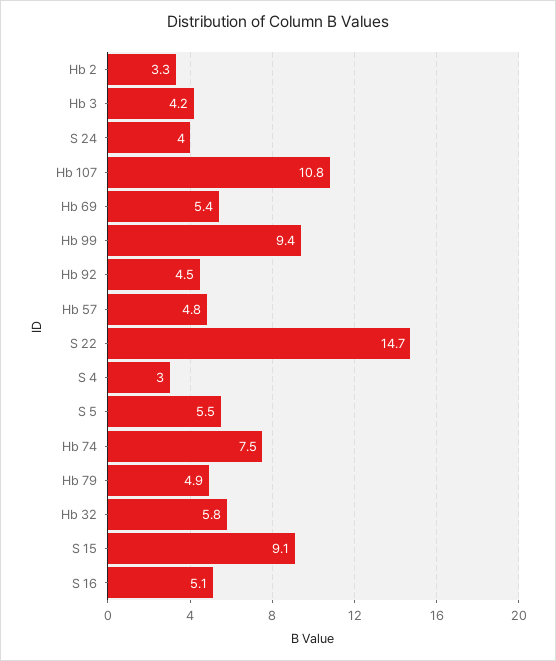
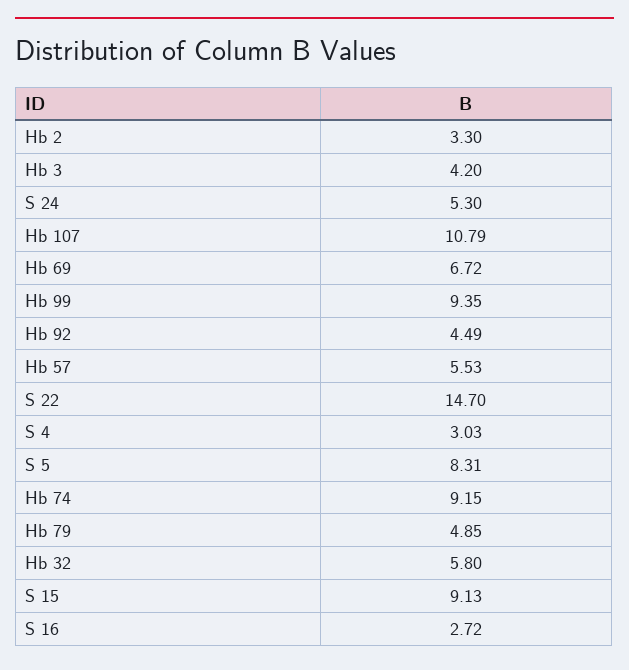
  {
    "Hb 2": 3.3,
    "Hb 3": 4.2,
-   "S 24": 4,
+   "S 24": 5.3,
    "Hb 107": 10.79,
-   "Hb 69": 5.4,
+   "Hb 69": 6.72,
    "Hb 99": 9.35,
    "Hb 92": 4.49,
-   "Hb 57": 4.8,
+   "Hb 57": 5.53,
    "S 22": 14.7,
    "S 4": 3.03,
-   "S 5": 5.5,
+   "S 5": 8.31,
-   "Hb 74": 7.5,
+   "Hb 74": 9.15,
    "Hb 79": 4.85,
    "Hb 32": 5.8,
    "S 15": 9.13,
-   "S 16": 5.1
+   "S 16": 2.72
  }

